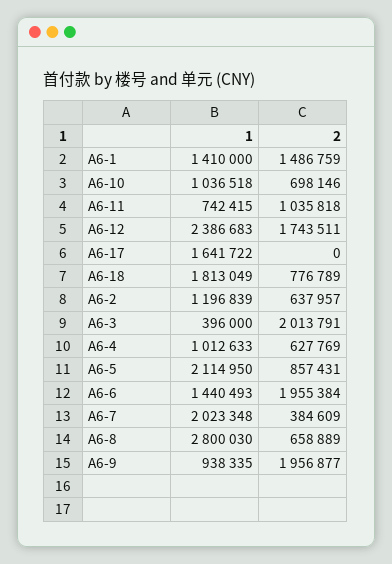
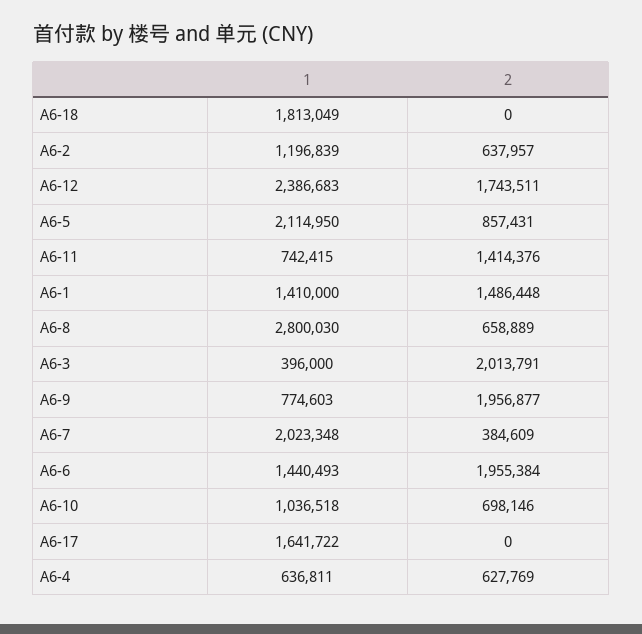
  {
    "1": {
      "A6-1": 1410000,
      "A6-10": 1036518,
      "A6-11": 742415,
      "A6-12": 2386683,
      "A6-17": 1641722,
      "A6-18": 1813049,
      "A6-2": 1196839,
      "A6-3": 396000,
-     "A6-4": 1012633,
+     "A6-4": 636811,
      "A6-5": 2114950,
      "A6-6": 1440493,
      "A6-7": 2023348,
      "A6-8": 2800030,
-     "A6-9": 938335
+     "A6-9": 774603
    },
    "2": {
-     "A6-1": 1486759,
+     "A6-1": 1486448,
      "A6-10": 698146,
-     "A6-11": 1035818,
+     "A6-11": 1414376,
      "A6-12": 1743511,
      "A6-17": 0,
-     "A6-18": 776789,
+     "A6-18": 0,
      "A6-2": 637957,
      "A6-3": 2013791,
      "A6-4": 627769,
      "A6-5": 857431,
      "A6-6": 1955384,
      "A6-7": 384609,
      "A6-8": 658889,
      "A6-9": 1956877
    }
  }

